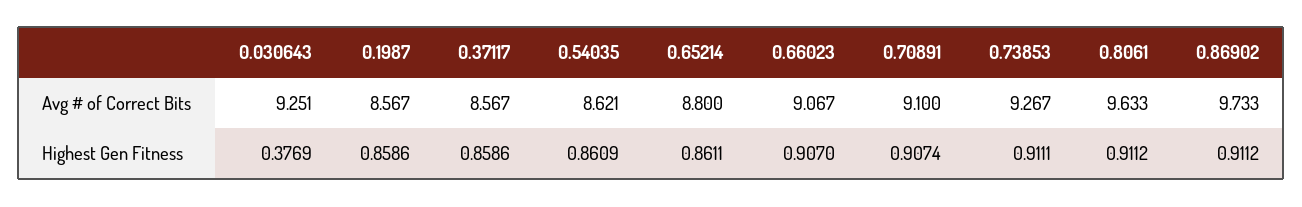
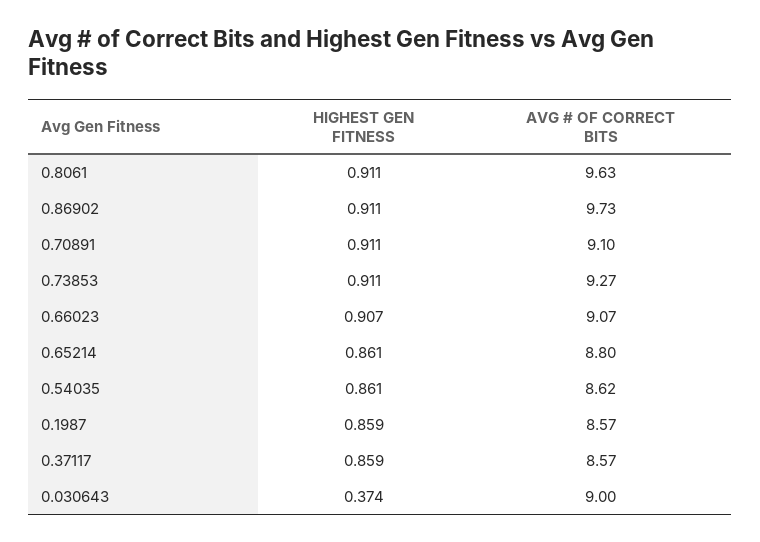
  {
    "0.030643": {
-     "Avg # of Correct Bits": 9.251,
+     "Avg # of Correct Bits": 9,
-     "Highest Gen Fitness": 0.3769
+     "Highest Gen Fitness": 0.374
    },
    "0.1987": {
      "Avg # of Correct Bits": 8.567,
      "Highest Gen Fitness": 0.8586
    },
    "0.37117": {
      "Avg # of Correct Bits": 8.567,
      "Highest Gen Fitness": 0.8586
    },
    "0.54035": {
      "Avg # of Correct Bits": 8.621,
      "Highest Gen Fitness": 0.8609
    },
    "0.65214": {
      "Avg # of Correct Bits": 8.8,
      "Highest Gen Fitness": 0.8611
    },
    "0.66023": {
      "Avg # of Correct Bits": 9.067,
      "Highest Gen Fitness": 0.907
    },
    "0.70891": {
      "Avg # of Correct Bits": 9.1,
-     "Highest Gen Fitness": 0.9074
+     "Highest Gen Fitness": 0.911
    },
    "0.73853": {
      "Avg # of Correct Bits": 9.267,
      "Highest Gen Fitness": 0.9111
    },
    "0.8061": {
      "Avg # of Correct Bits": 9.633,
      "Highest Gen Fitness": 0.9112
    },
    "0.86902": {
      "Avg # of Correct Bits": 9.733,
      "Highest Gen Fitness": 0.9112
    }
  }

